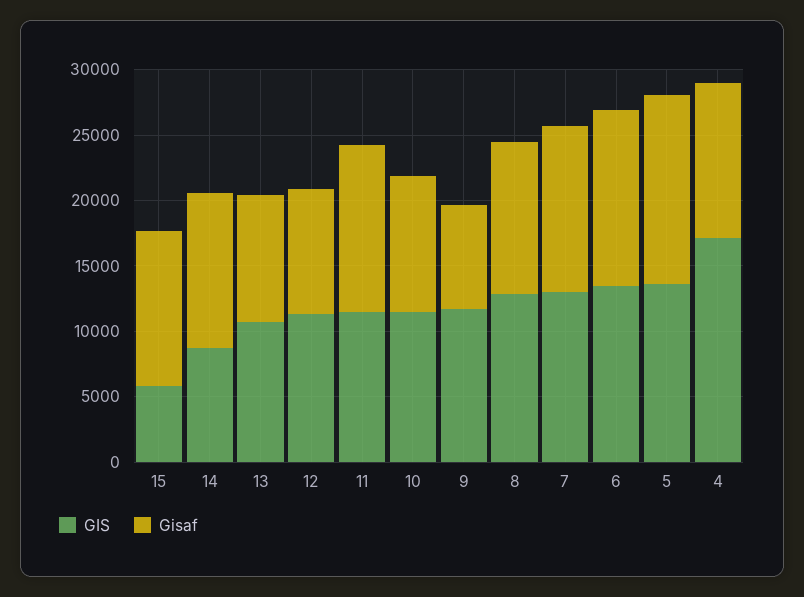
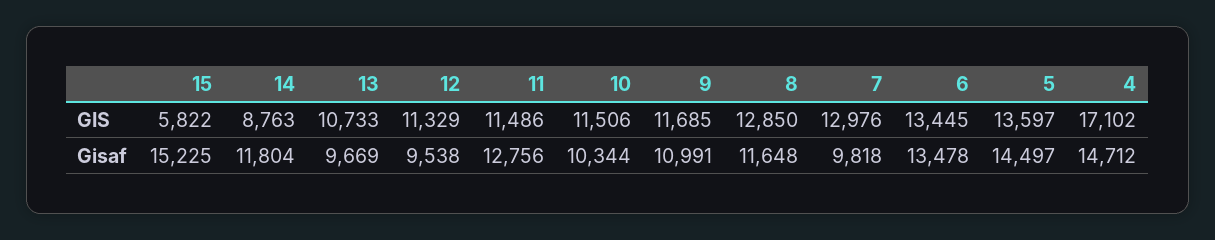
  {
    "GIS": {
      "15": 5822,
      "14": 8763,
      "13": 10733,
      "12": 11329,
      "11": 11486,
      "10": 11506,
      "9": 11685,
      "8": 12850,
      "7": 12976,
      "6": 13445,
      "5": 13597,
      "4": 17102
    },
    "Gisaf": {
-     "15": 12000,
+     "15": 15225,
      "14": 11804,
      "13": 9669,
      "12": 9538,
      "11": 12756,
      "10": 10344,
-     "9": 8000,
+     "9": 10991,
      "8": 11648,
-     "7": 13000,
+     "7": 9818,
      "6": 13478,
      "5": 14497,
-     "4": 12000
+     "4": 14712
    }
  }

